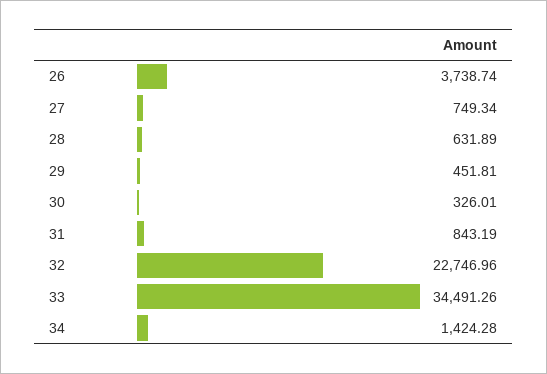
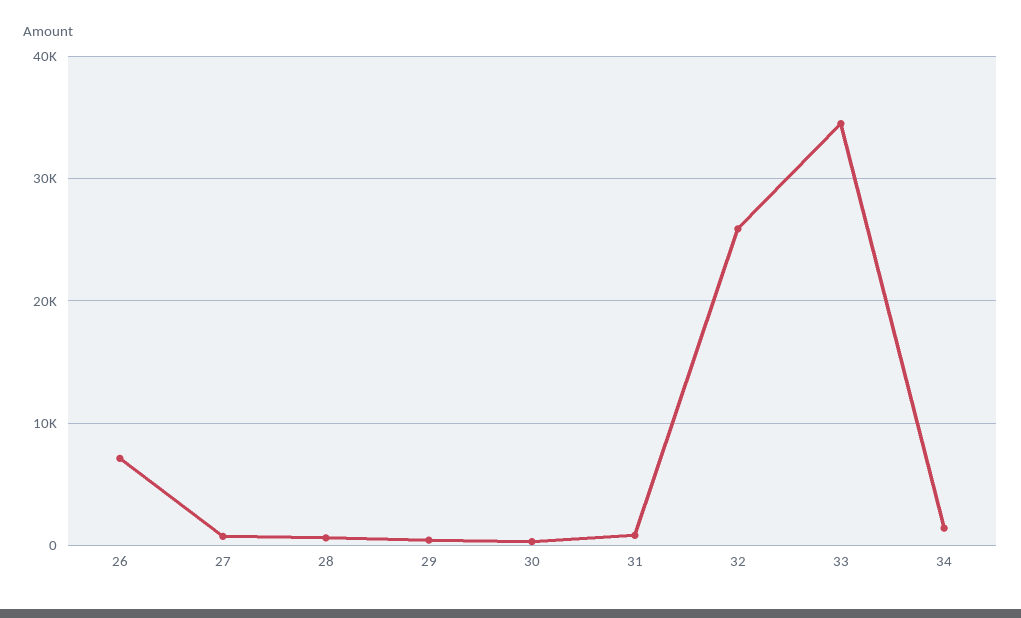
  {
-   "26": 3738.74,
+   "26": 7000,
    "27": 749.34,
    "28": 631.89,
    "29": 451.81,
    "30": 326.01,
    "31": 843.19,
-   "32": 22746.96,
+   "32": 26000,
    "33": 34491.26,
    "34": 1424.28
  }

